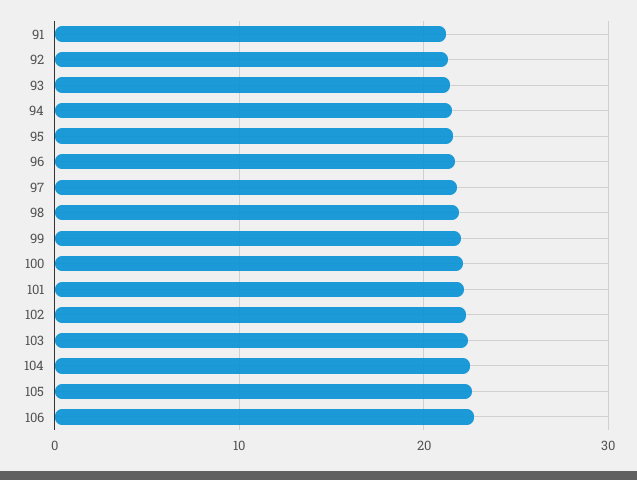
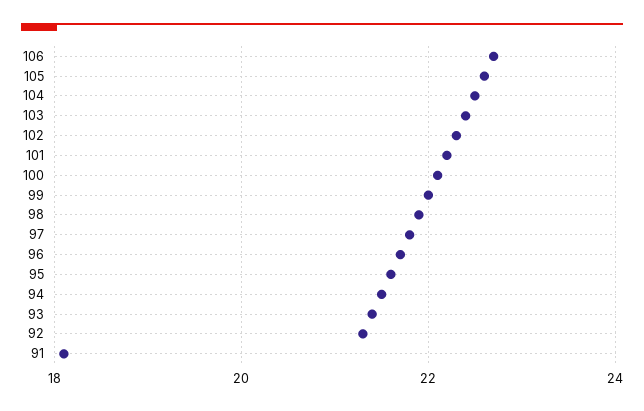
  {
-   "91": 21,
+   "91": 18,
    "92": 21.5,
    "93": 21.5,
    "94": 21.5,
    "95": 21.5,
    "96": 21.5,
    "97": 22,
    "98": 22,
    "99": 22,
    "100": 22,
    "101": 22,
    "102": 22.5,
    "103": 22.5,
    "104": 22.5,
    "105": 22.5,
    "106": 22.5
  }

